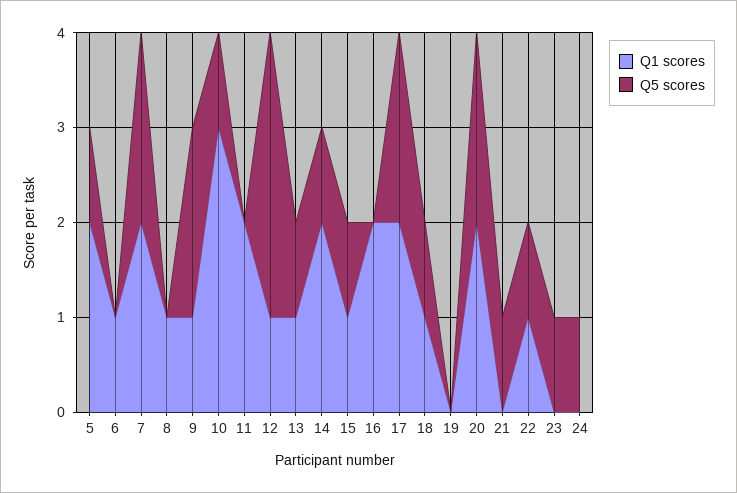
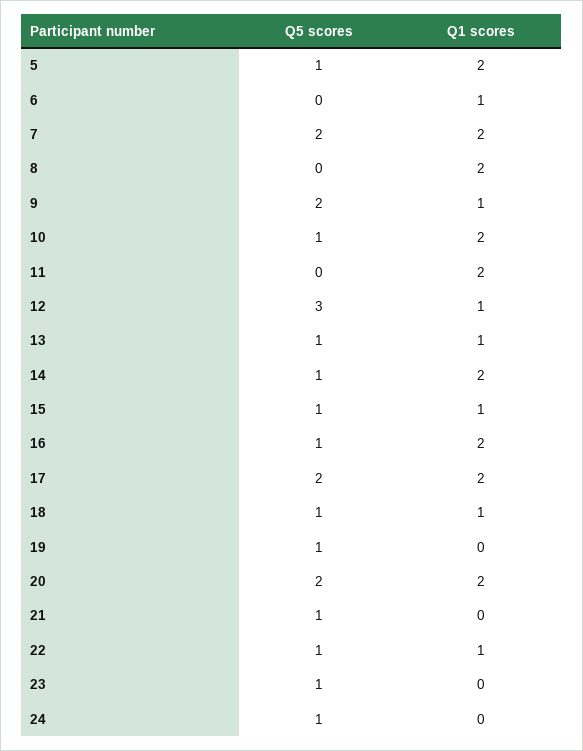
  {
    "Q1 scores": {
      "5": 2,
      "6": 1,
      "7": 2,
-     "8": 1,
+     "8": 2,
      "9": 1,
-     "10": 3,
+     "10": 2,
      "11": 2,
      "12": 1,
      "13": 1,
      "14": 2,
      "15": 1,
      "16": 2,
      "17": 2,
      "18": 1,
      "19": 0,
      "20": 2,
      "21": 0,
      "22": 1,
      "23": 0,
      "24": 0
    },
    "Q5 scores": {
      "5": 1,
      "6": 0,
      "7": 2,
      "8": 0,
      "9": 2,
      "10": 1,
      "11": 0,
      "12": 3,
      "13": 1,
      "14": 1,
      "15": 1,
-     "16": 0,
+     "16": 1,
      "17": 2,
      "18": 1,
-     "19": 0,
+     "19": 1,
      "20": 2,
      "21": 1,
      "22": 1,
      "23": 1,
      "24": 1
    }
  }

